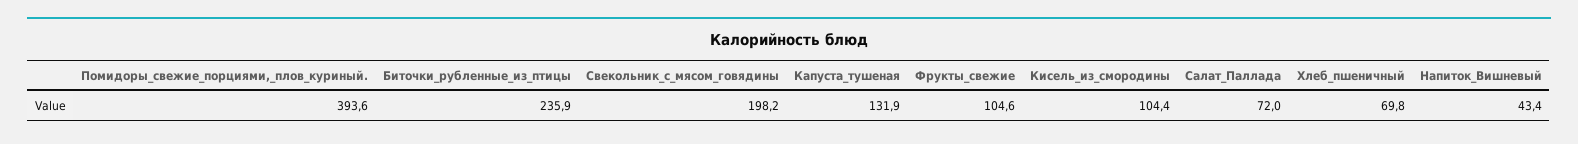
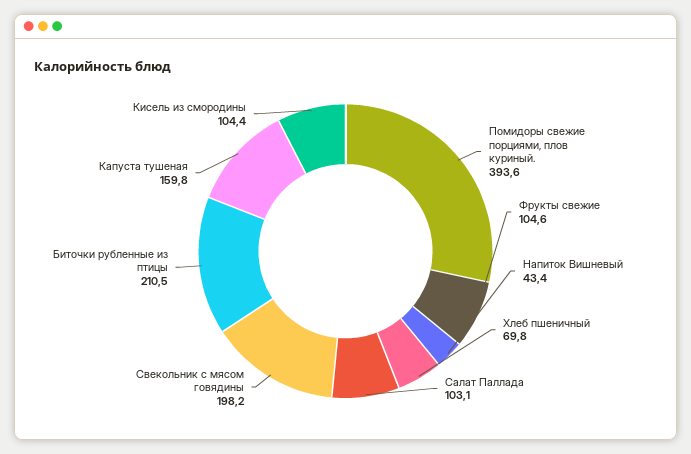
  {
    "Помидоры_свежие_порциями,_плов_куриный.": 393.6,
-   "Биточки_рубленные_из_птицы": 235.9,
+   "Биточки_рубленные_из_птицы": 210.5,
    "Свекольник_с_мясом_говядины": 198.2,
-   "Капуста_тушеная": 131.9,
+   "Капуста_тушеная": 159.8,
    "Фрукты_свежие": 104.6,
    "Кисель_из_смородины": 104.4,
-   "Салат_Паллада": 72,
+   "Салат_Паллада": 103.1,
    "Хлеб_пшеничный": 69.8,
    "Напиток_Вишневый": 43.4
  }

